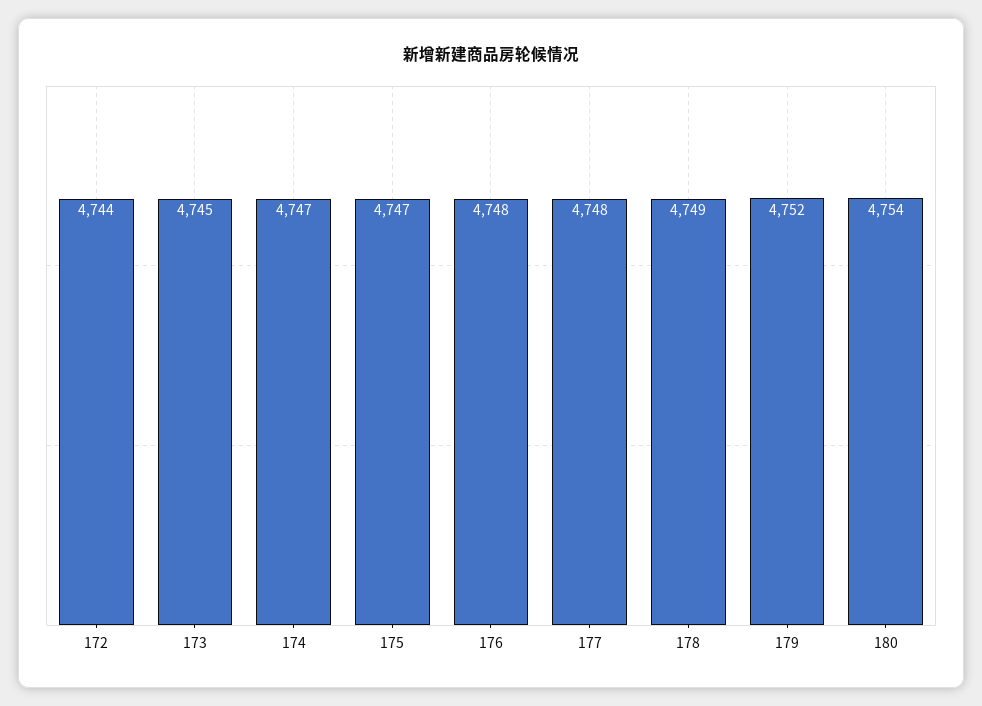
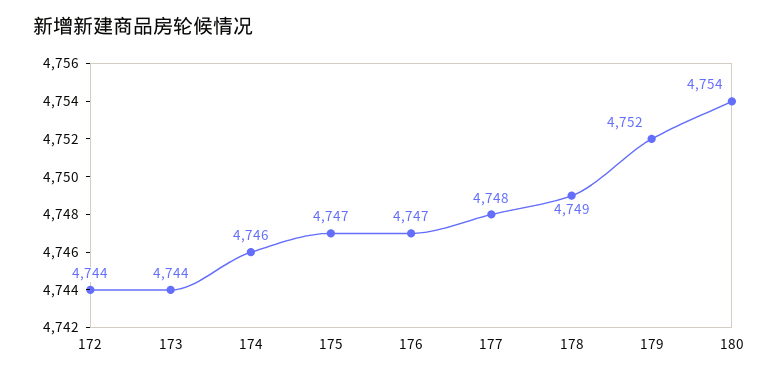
  {
    "172": 4744,
-   "173": 4745,
+   "173": 4744,
-   "174": 4747,
+   "174": 4746,
    "175": 4747,
-   "176": 4748,
+   "176": 4747,
    "177": 4748,
    "178": 4749,
    "179": 4752,
    "180": 4754
  }

